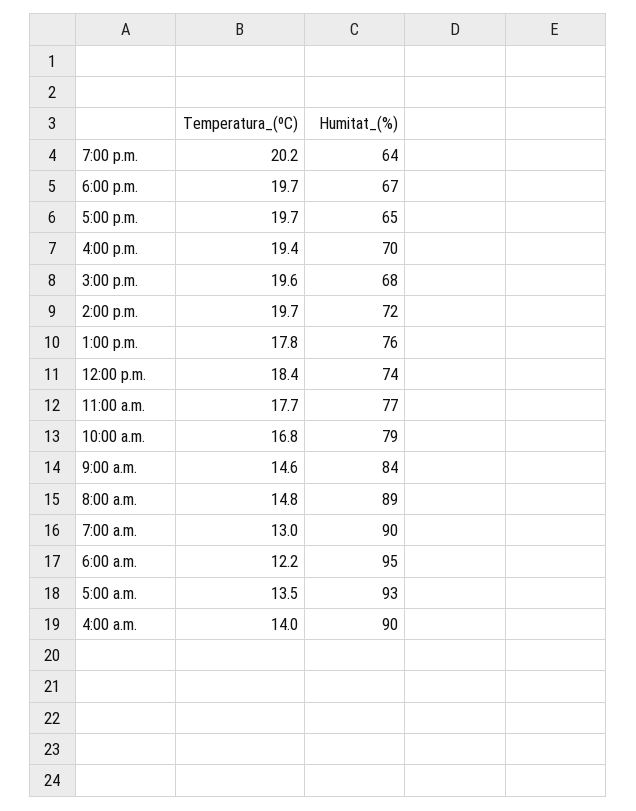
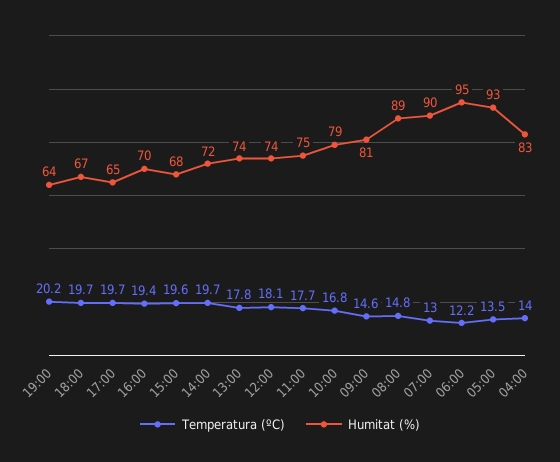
  {
    "Temperatura_(ºC)": {
      "7:00 p.m.": 20.2,
      "6:00 p.m.": 19.7,
      "5:00 p.m.": 19.7,
      "4:00 p.m.": 19.4,
      "3:00 p.m.": 19.6,
      "2:00 p.m.": 19.7,
      "1:00 p.m.": 17.8,
-     "12:00 p.m.": 18.4,
+     "12:00 p.m.": 18.1,
      "11:00 a.m.": 17.7,
      "10:00 a.m.": 16.8,
      "9:00 a.m.": 14.6,
      "8:00 a.m.": 14.8,
      "7:00 a.m.": 13,
      "6:00 a.m.": 12.2,
      "5:00 a.m.": 13.5,
      "4:00 a.m.": 14
    },
    "Humitat_(%)": {
      "7:00 p.m.": 64,
      "6:00 p.m.": 67,
      "5:00 p.m.": 65,
      "4:00 p.m.": 70,
      "3:00 p.m.": 68,
      "2:00 p.m.": 72,
-     "1:00 p.m.": 76,
+     "1:00 p.m.": 74,
      "12:00 p.m.": 74,
-     "11:00 a.m.": 77,
+     "11:00 a.m.": 75,
      "10:00 a.m.": 79,
-     "9:00 a.m.": 84,
+     "9:00 a.m.": 81,
      "8:00 a.m.": 89,
      "7:00 a.m.": 90,
      "6:00 a.m.": 95,
      "5:00 a.m.": 93,
-     "4:00 a.m.": 90
+     "4:00 a.m.": 83
    }
  }

